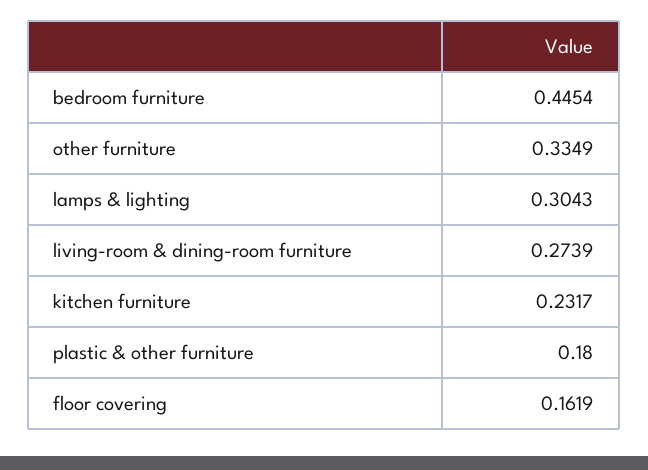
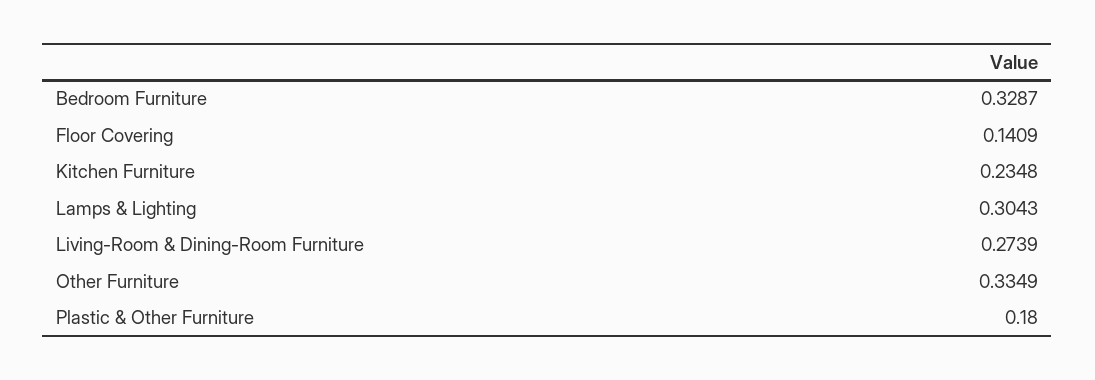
  {
-   "bedroom furniture": 0.4454,
+   "bedroom furniture": 0.3287,
    "other furniture": 0.3349,
    "lamps & lighting": 0.3043,
    "living-room & dining-room furniture": 0.2739,
-   "kitchen furniture": 0.2317,
+   "kitchen furniture": 0.2348,
    "plastic & other furniture": 0.18,
-   "floor covering": 0.1619
+   "floor covering": 0.1409
  }

